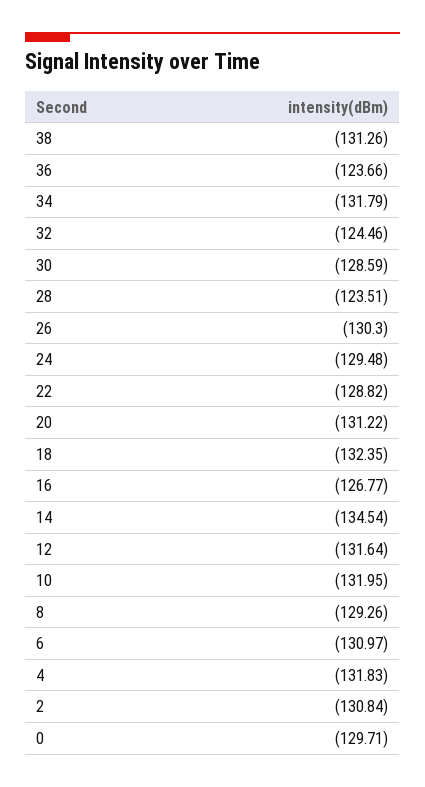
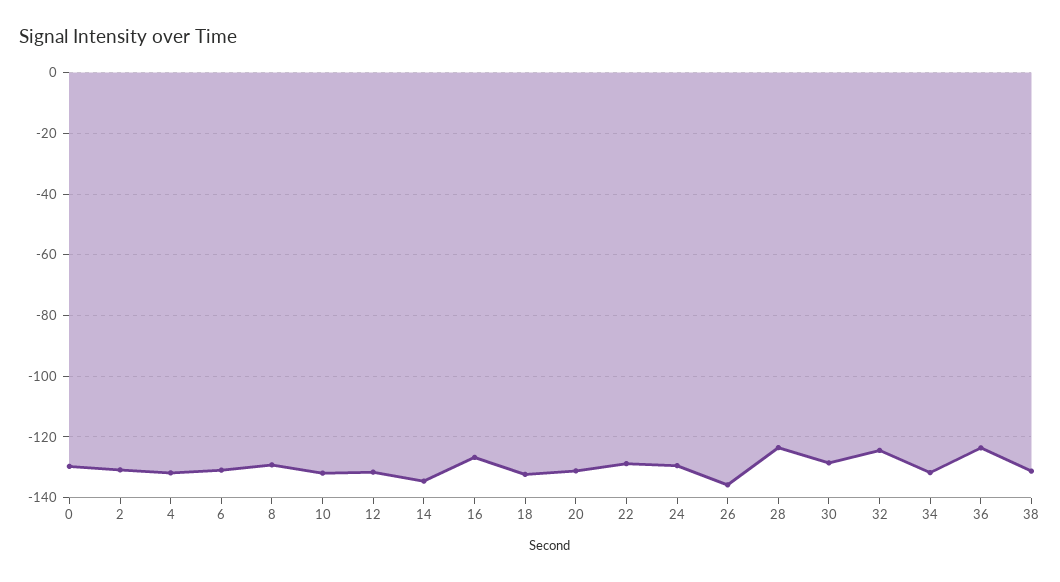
  {
    "38": -131.26,
    "36": -123.66,
    "34": -131.79,
    "32": -124.46,
    "30": -128.59,
    "28": -123.51,
-   "26": -130.3,
+   "26": -136,
    "24": -129.48,
    "22": -128.82,
    "20": -131.22,
    "18": -132.35,
    "16": -126.77,
    "14": -134.54,
    "12": -131.64,
    "10": -131.95,
    "8": -129.26,
    "6": -130.97,
    "4": -131.83,
    "2": -130.84,
    "0": -129.71
  }

